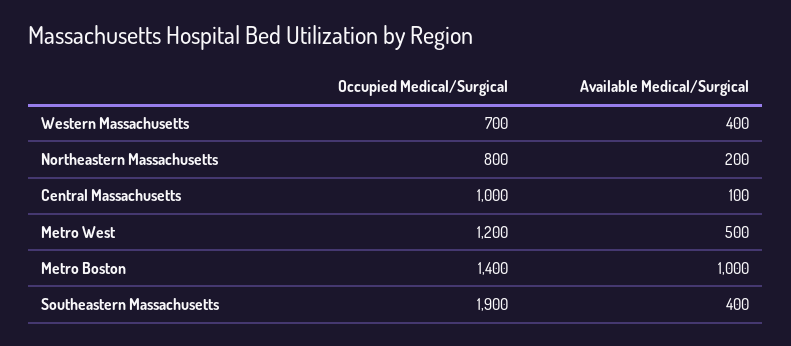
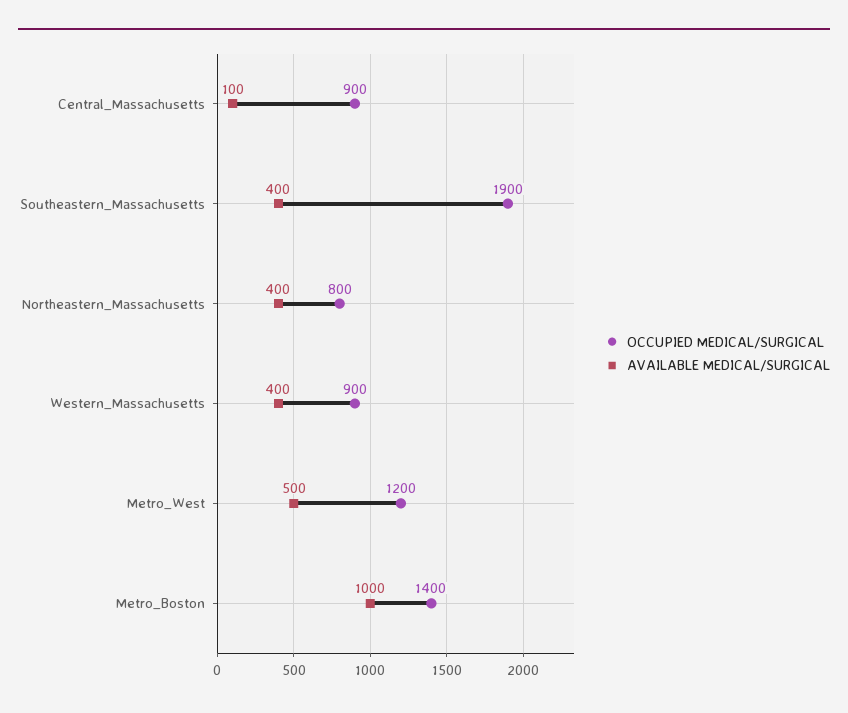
  {
    "Occupied Medical/Surgical": {
-     "Western Massachusetts": 700,
+     "Western Massachusetts": 900,
      "Northeastern Massachusetts": 800,
-     "Central Massachusetts": 1000,
+     "Central Massachusetts": 900,
      "Metro West": 1200,
      "Metro Boston": 1400,
      "Southeastern Massachusetts": 1900
    },
    "Available Medical/Surgical": {
      "Western Massachusetts": 400,
-     "Northeastern Massachusetts": 200,
+     "Northeastern Massachusetts": 400,
      "Central Massachusetts": 100,
      "Metro West": 500,
      "Metro Boston": 1000,
      "Southeastern Massachusetts": 400
    }
  }

